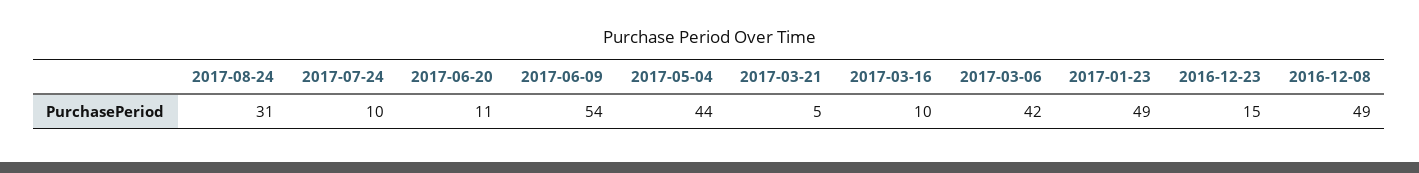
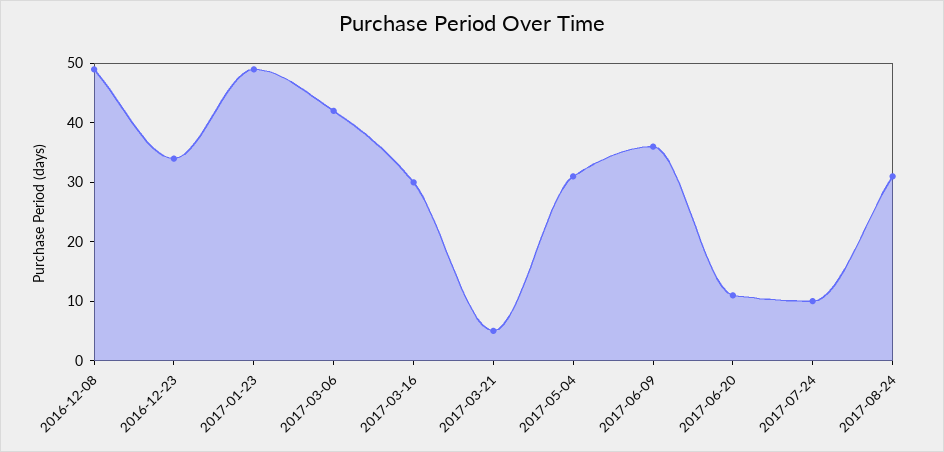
  {
    "2017-08-24": 31,
    "2017-07-24": 10,
    "2017-06-20": 11,
-   "2017-06-09": 54,
+   "2017-06-09": 35,
-   "2017-05-04": 44,
+   "2017-05-04": 30,
    "2017-03-21": 5,
-   "2017-03-16": 10,
+   "2017-03-16": 30,
    "2017-03-06": 42,
    "2017-01-23": 49,
-   "2016-12-23": 15,
+   "2016-12-23": 35,
    "2016-12-08": 49
  }

